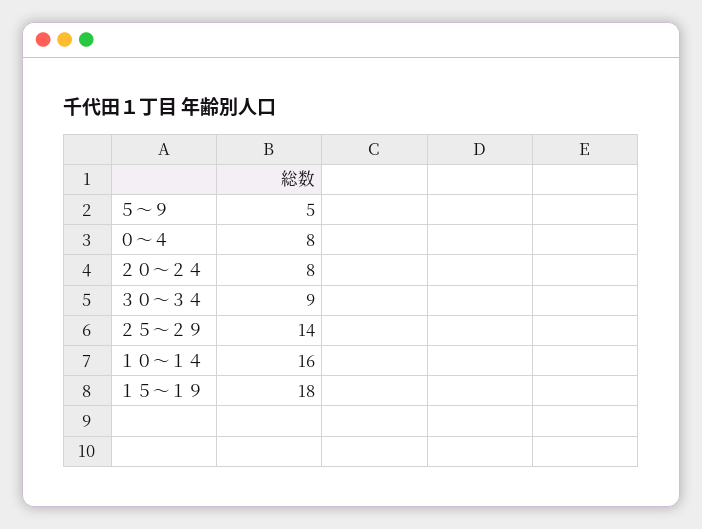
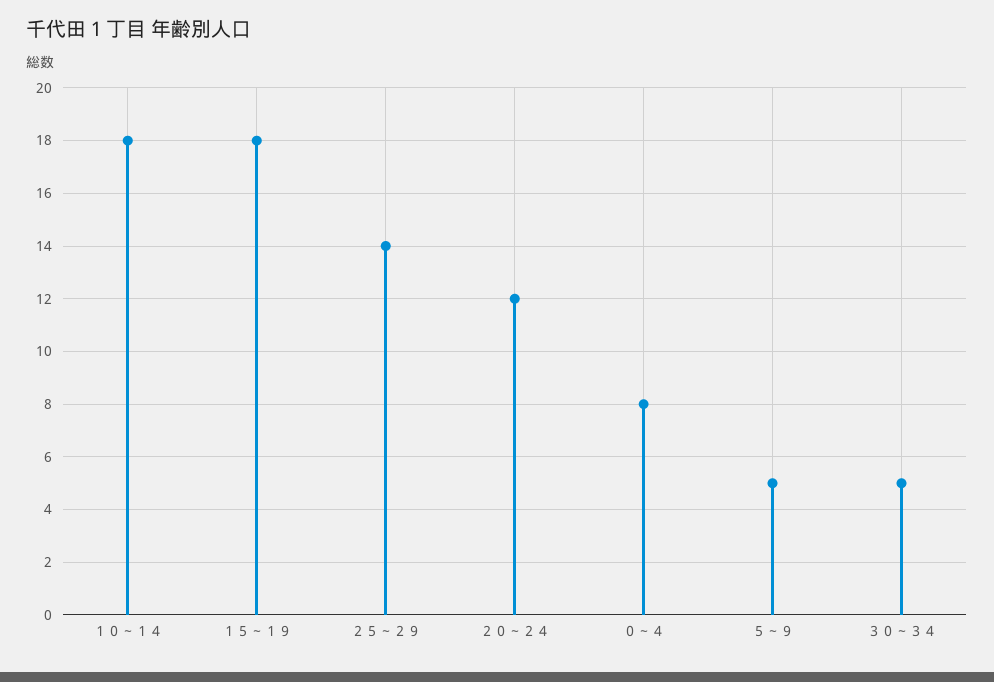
  {
    "５～９": 5,
    "０～４": 8,
-   "２０～２４": 8,
+   "２０～２４": 12,
-   "３０～３４": 9,
+   "３０～３４": 5,
    "２５～２９": 14,
-   "１０～１４": 16,
+   "１０～１４": 18,
    "１５～１９": 18
  }

